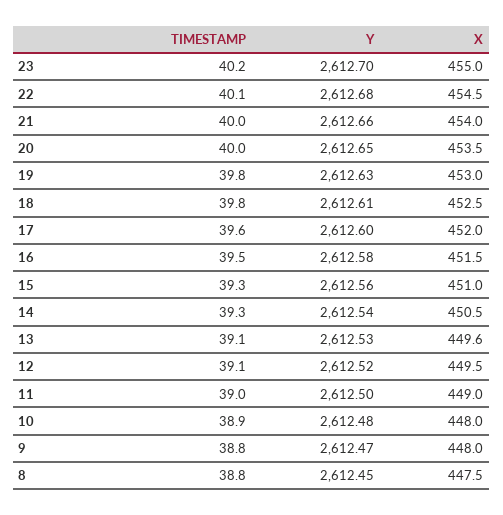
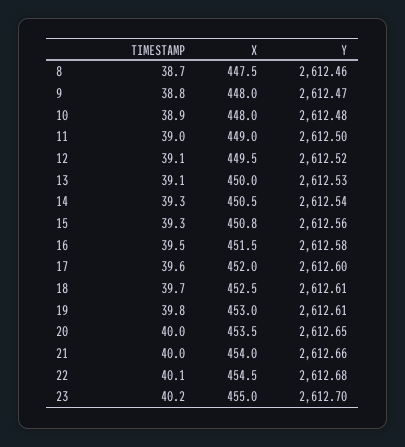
  {
    "TIMESTAMP": {
      "23": 40.2,
      "22": 40.1,
      "21": 40,
      "20": 40,
      "19": 39.8,
-     "18": 39.8,
+     "18": 39.7,
      "17": 39.6,
      "16": 39.5,
      "15": 39.3,
      "14": 39.3,
      "13": 39.1,
      "12": 39.1,
      "11": 39,
      "10": 38.9,
      "9": 38.8,
-     "8": 38.8
+     "8": 38.7
    },
    "Y": {
      "23": 2612.7,
      "22": 2612.68,
      "21": 2612.66,
      "20": 2612.65,
-     "19": 2612.63,
+     "19": 2612.61,
      "18": 2612.61,
      "17": 2612.6,
      "16": 2612.58,
      "15": 2612.56,
      "14": 2612.54,
      "13": 2612.53,
      "12": 2612.52,
      "11": 2612.5,
      "10": 2612.48,
      "9": 2612.47,
-     "8": 2612.45
+     "8": 2612.46
    },
    "X": {
      "23": 455,
      "22": 454.5,
      "21": 454,
      "20": 453.5,
      "19": 453,
      "18": 452.5,
      "17": 452,
      "16": 451.5,
-     "15": 451,
+     "15": 450.8,
      "14": 450.5,
-     "13": 449.6,
+     "13": 450,
      "12": 449.5,
      "11": 449,
      "10": 448,
      "9": 448,
      "8": 447.5
    }
  }

